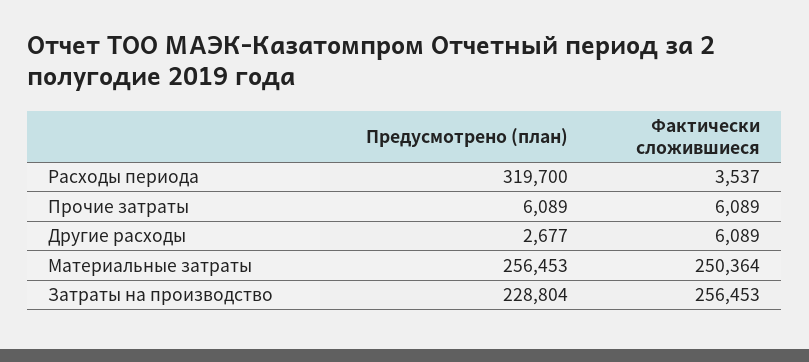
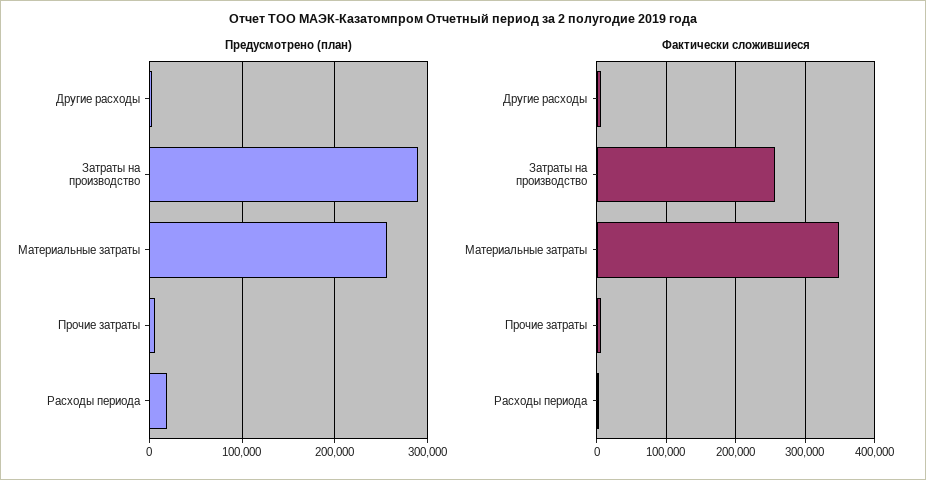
  {
    "Предусмотрено (план)": {
-     "Расходы периода": 319700,
+     "Расходы периода": 20000,
      "Прочие затраты": 6089,
      "Другие расходы": 2677,
      "Материальные затраты": 256453,
-     "Затраты на производство": 228804
+     "Затраты на производство": 290000
    },
    "Фактически сложившиеся": {
      "Расходы периода": 3537,
      "Прочие затраты": 6089,
      "Другие расходы": 6089,
-     "Материальные затраты": 250364,
+     "Материальные затраты": 350000,
      "Затраты на производство": 256453
    }
  }

